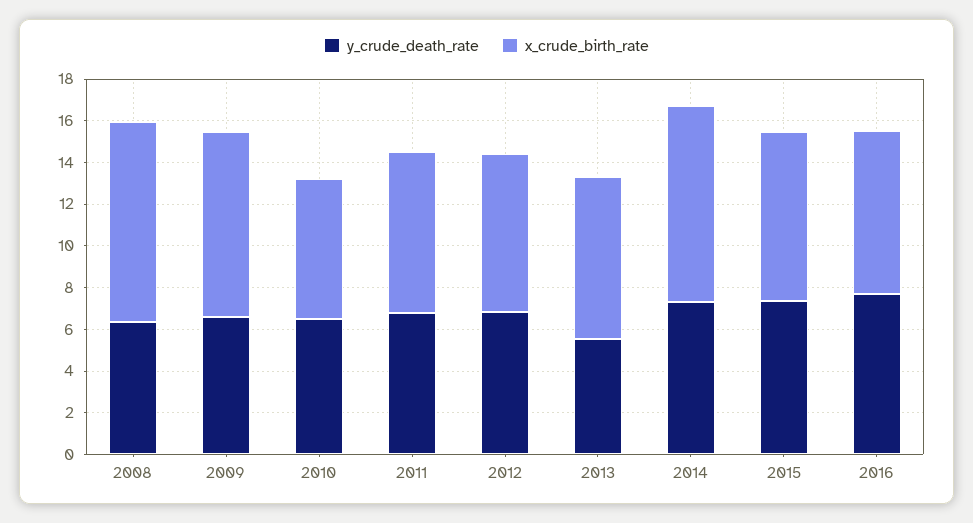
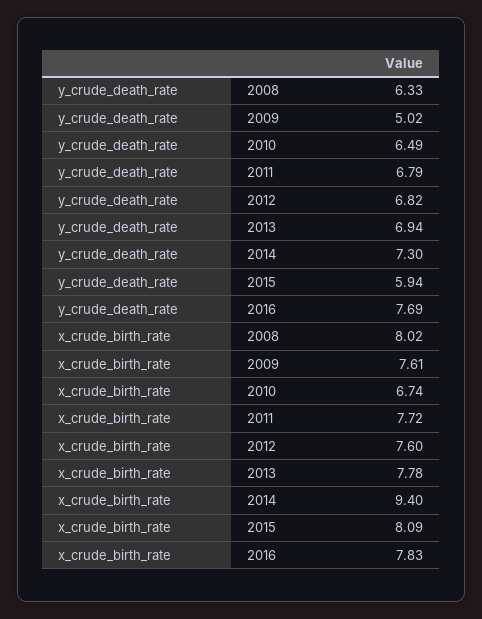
  {
    "y_crude_death_rate": {
      "2008": 6.33,
-     "2009": 6.5,
+     "2009": 5.02,
      "2010": 6.49,
      "2011": 6.79,
      "2012": 6.82,
-     "2013": 5.5,
+     "2013": 6.94,
      "2014": 7.3,
-     "2015": 7.5,
+     "2015": 5.94,
      "2016": 7.69
    },
    "x_crude_birth_rate": {
-     "2008": 9.5,
+     "2008": 8.02,
-     "2009": 9,
+     "2009": 7.61,
      "2010": 6.74,
      "2011": 7.72,
      "2012": 7.6,
      "2013": 7.78,
      "2014": 9.4,
      "2015": 8.09,
      "2016": 7.83
    }
  }

